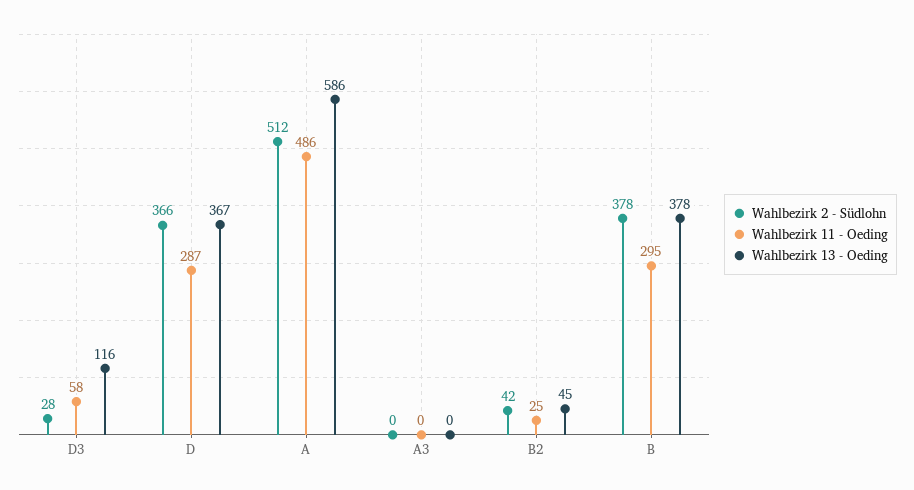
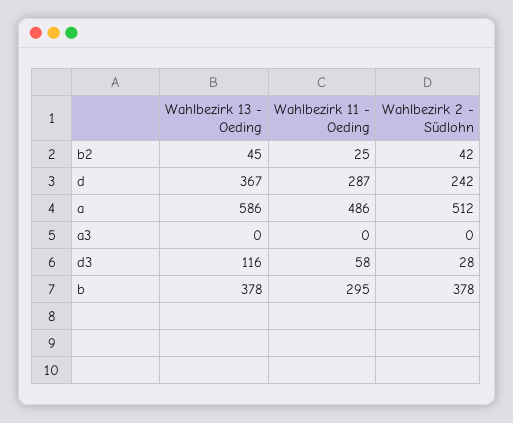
  {
    "Wahlbezirk 2 - Südlohn": {
      "D3": 28,
-     "D": 366,
+     "D": 242,
      "A": 512,
      "A3": 0,
      "B2": 42,
      "B": 378
    },
    "Wahlbezirk 11 - Oeding": {
      "D3": 58,
      "D": 287,
      "A": 486,
      "A3": 0,
      "B2": 25,
      "B": 295
    },
    "Wahlbezirk 13 - Oeding": {
      "D3": 116,
      "D": 367,
      "A": 586,
      "A3": 0,
      "B2": 45,
      "B": 378
    }
  }

